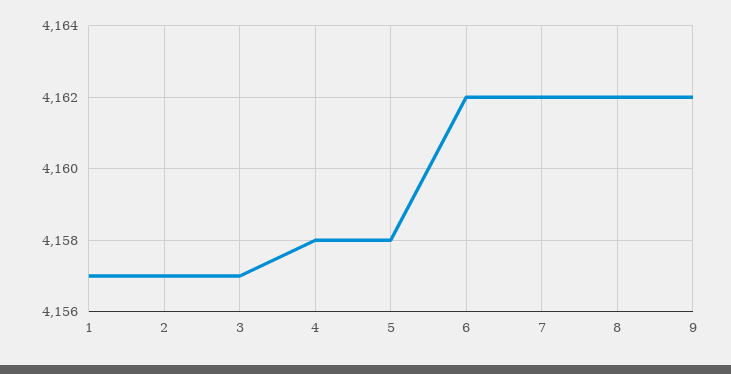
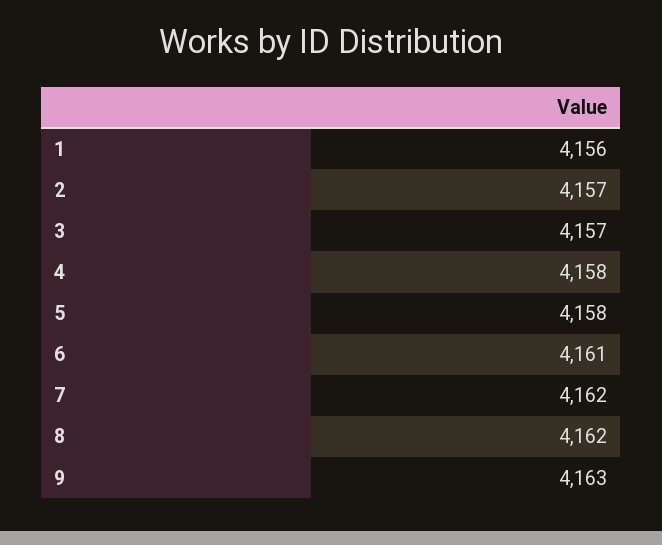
  {
-   "1": 4157,
+   "1": 4156,
    "2": 4157,
    "3": 4157,
    "4": 4158,
    "5": 4158,
-   "6": 4162,
+   "6": 4161,
    "7": 4162,
    "8": 4162,
-   "9": 4162
+   "9": 4163
  }

